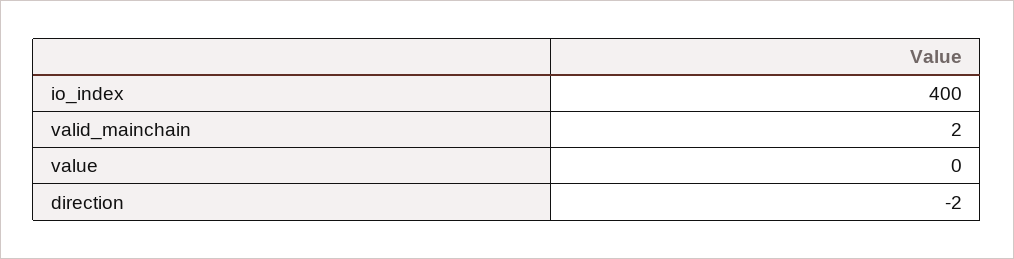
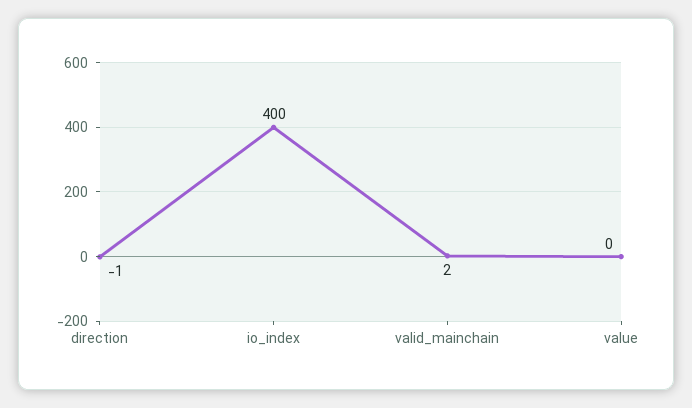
  {
    "io_index": 400,
    "valid_mainchain": 2,
    "value": 0,
-   "direction": -2
+   "direction": -1
  }

